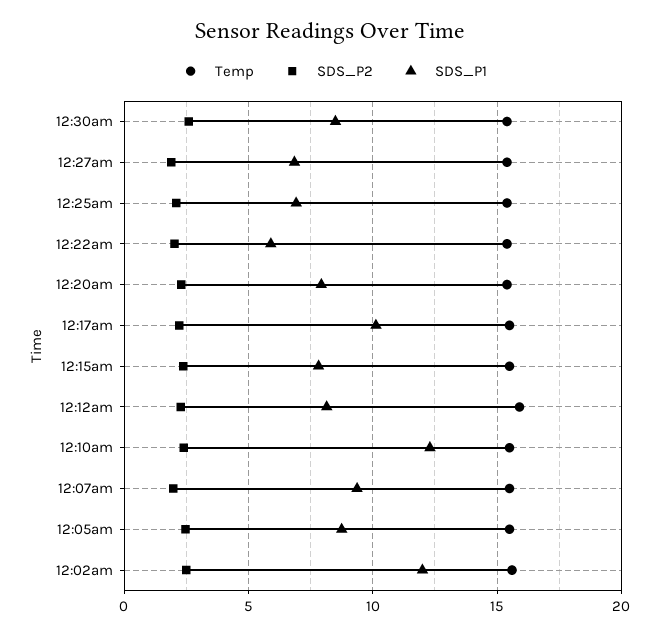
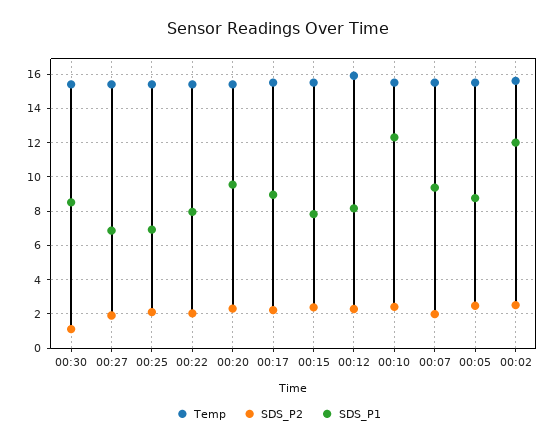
  {
    "Temp": {
      "12:30am": 15.5,
      "12:27am": 15.5,
      "12:25am": 15.5,
      "12:22am": 15.5,
      "12:20am": 15.5,
      "12:17am": 15.5,
      "12:15am": 15.5,
      "12:12am": 16,
      "12:10am": 15.5,
      "12:07am": 15.5,
      "12:05am": 15.5,
      "12:02am": 15.5
    },
    "SDS_P2": {
-     "12:30am": 2.5,
+     "12:30am": 1,
      "12:27am": 2,
      "12:25am": 2,
      "12:22am": 2,
      "12:20am": 2.5,
      "12:17am": 2,
      "12:15am": 2.5,
      "12:12am": 2.5,
      "12:10am": 2.5,
      "12:07am": 2,
      "12:05am": 2.5,
      "12:02am": 2.5
    },
    "SDS_P1": {
      "12:30am": 8.5,
      "12:27am": 7,
      "12:25am": 7,
-     "12:22am": 6,
+     "12:22am": 8,
-     "12:20am": 8,
+     "12:20am": 9.5,
-     "12:17am": 10,
+     "12:17am": 9,
      "12:15am": 8,
      "12:12am": 8,
      "12:10am": 12.5,
      "12:07am": 9.5,
      "12:05am": 9,
      "12:02am": 12
    }
  }

